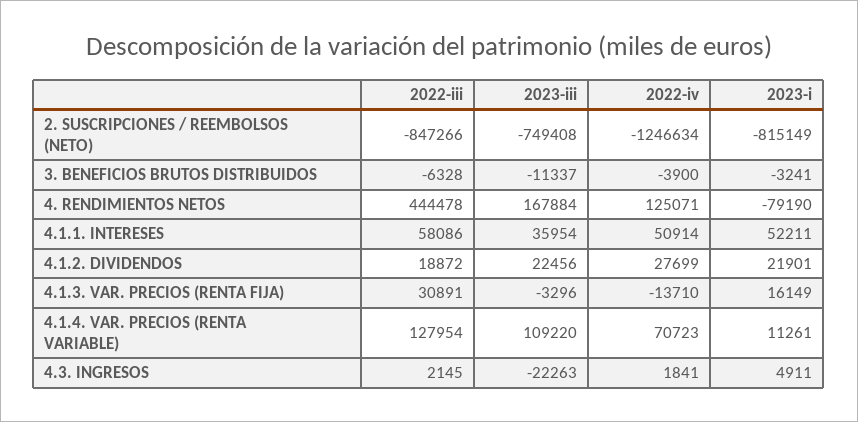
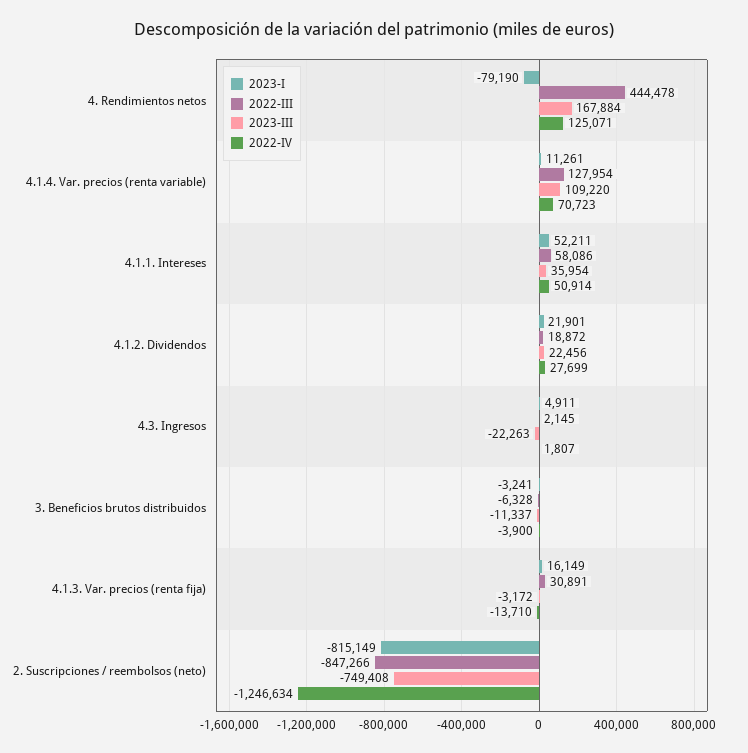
  {
    "2022-iii": {
      "2. SUSCRIPCIONES / REEMBOLSOS (NETO)": -847266,
      "3. BENEFICIOS BRUTOS DISTRIBUIDOS": -6328,
      "4. RENDIMIENTOS NETOS": 444478,
      "4.1.1. INTERESES": 58086,
      "4.1.2. DIVIDENDOS": 18872,
      "4.1.3. VAR. PRECIOS (RENTA FIJA)": 30891,
      "4.1.4. VAR. PRECIOS (RENTA VARIABLE)": 127954,
      "4.3. INGRESOS": 2145
    },
    "2023-iii": {
      "2. SUSCRIPCIONES / REEMBOLSOS (NETO)": -749408,
      "3. BENEFICIOS BRUTOS DISTRIBUIDOS": -11337,
      "4. RENDIMIENTOS NETOS": 167884,
      "4.1.1. INTERESES": 35954,
      "4.1.2. DIVIDENDOS": 22456,
-     "4.1.3. VAR. PRECIOS (RENTA FIJA)": -3296,
+     "4.1.3. VAR. PRECIOS (RENTA FIJA)": -3172,
      "4.1.4. VAR. PRECIOS (RENTA VARIABLE)": 109220,
      "4.3. INGRESOS": -22263
    },
    "2022-iv": {
      "2. SUSCRIPCIONES / REEMBOLSOS (NETO)": -1246634,
      "3. BENEFICIOS BRUTOS DISTRIBUIDOS": -3900,
      "4. RENDIMIENTOS NETOS": 125071,
      "4.1.1. INTERESES": 50914,
      "4.1.2. DIVIDENDOS": 27699,
      "4.1.3. VAR. PRECIOS (RENTA FIJA)": -13710,
      "4.1.4. VAR. PRECIOS (RENTA VARIABLE)": 70723,
-     "4.3. INGRESOS": 1841
+     "4.3. INGRESOS": 1807
    },
    "2023-i": {
      "2. SUSCRIPCIONES / REEMBOLSOS (NETO)": -815149,
      "3. BENEFICIOS BRUTOS DISTRIBUIDOS": -3241,
      "4. RENDIMIENTOS NETOS": -79190,
      "4.1.1. INTERESES": 52211,
      "4.1.2. DIVIDENDOS": 21901,
      "4.1.3. VAR. PRECIOS (RENTA FIJA)": 16149,
      "4.1.4. VAR. PRECIOS (RENTA VARIABLE)": 11261,
      "4.3. INGRESOS": 4911
    }
  }

